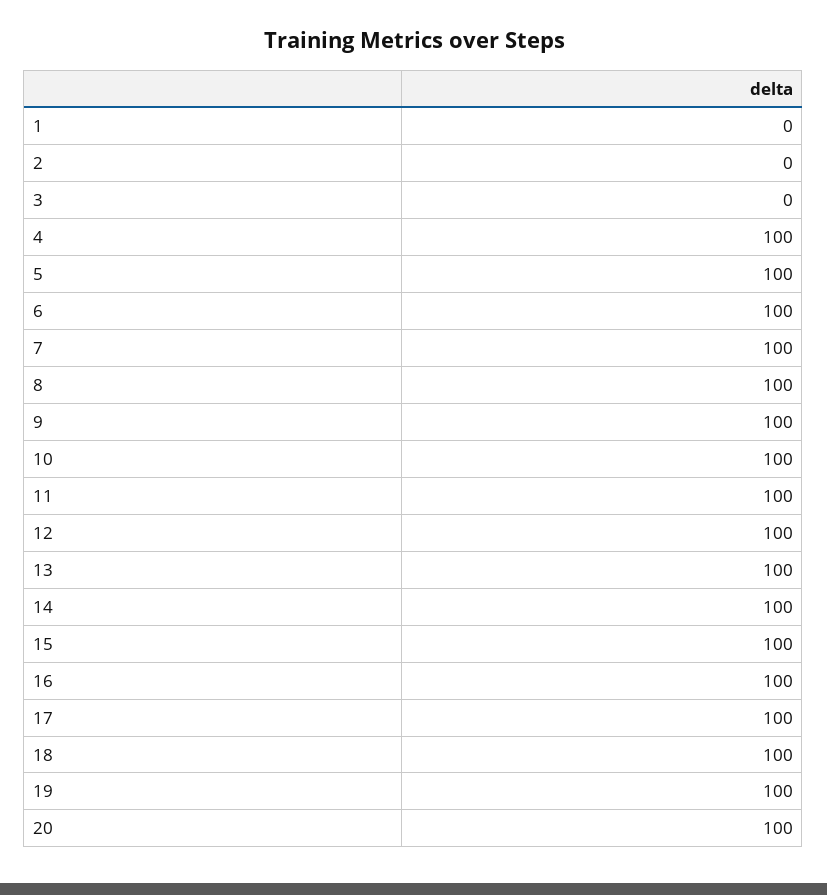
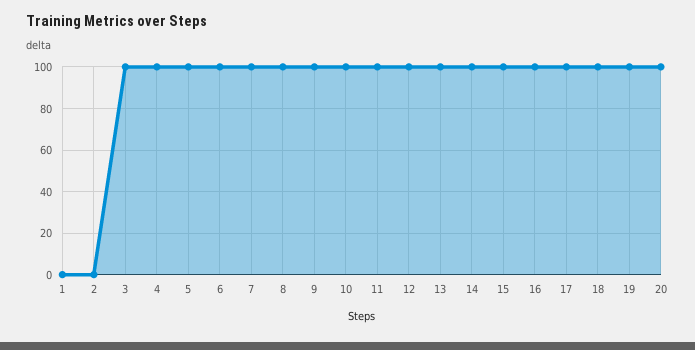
  {
    "1": 0,
    "2": 0,
-   "3": 0,
+   "3": 100,
    "4": 100,
    "5": 100,
    "6": 100,
    "7": 100,
    "8": 100,
    "9": 100,
    "10": 100,
    "11": 100,
    "12": 100,
    "13": 100,
    "14": 100,
    "15": 100,
    "16": 100,
    "17": 100,
    "18": 100,
    "19": 100,
    "20": 100
  }

